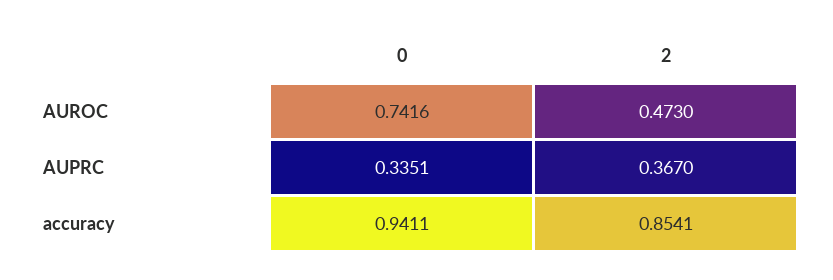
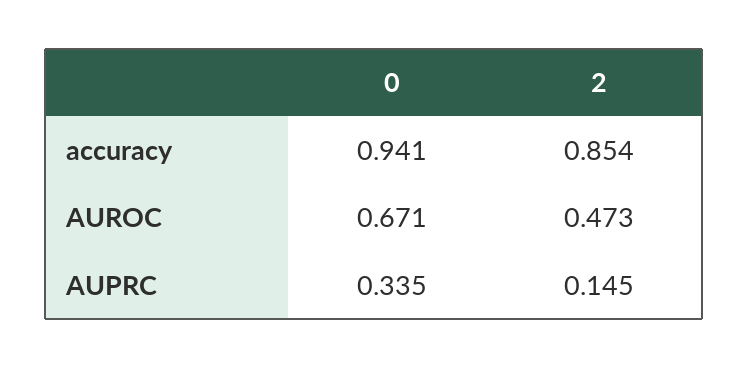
  {
    "0": {
-     "AUROC": 0.7416,
+     "AUROC": 0.671,
      "AUPRC": 0.3351,
      "accuracy": 0.9411
    },
    "2": {
      "AUROC": 0.473,
-     "AUPRC": 0.367,
+     "AUPRC": 0.145,
      "accuracy": 0.8541
    }
  }

